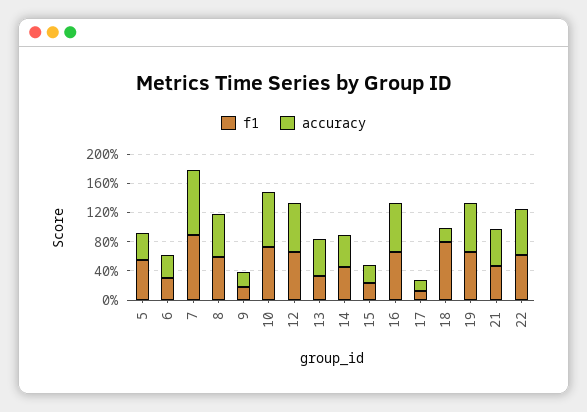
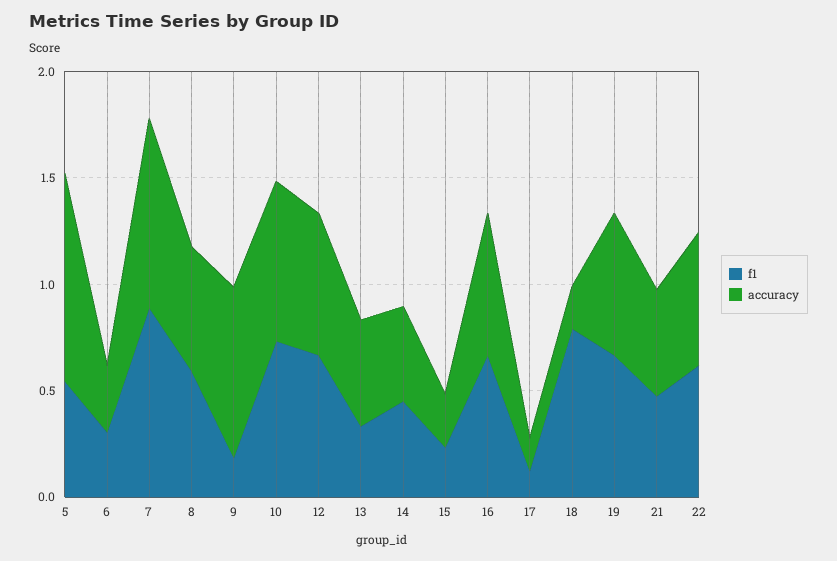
  {
    "f1": {
      "5": 0.5,
      "6": 0.3,
      "7": 0.9,
      "8": 0.6,
      "9": 0.2,
      "10": 0.7,
      "12": 0.7,
      "13": 0.3,
      "14": 0.5,
      "15": 0.2,
      "16": 0.7,
      "17": 0.1,
      "18": 0.8,
      "19": 0.7,
      "21": 0.5,
      "22": 0.6
    },
    "accuracy": {
-     "5": 0.4,
+     "5": 1,
      "6": 0.3,
      "7": 0.9,
      "8": 0.6,
-     "9": 0.2,
+     "9": 0.8,
      "10": 0.8,
      "12": 0.7,
      "13": 0.5,
      "14": 0.4,
      "15": 0.3,
      "16": 0.7,
      "17": 0.2,
      "18": 0.2,
      "19": 0.7,
      "21": 0.5,
      "22": 0.6
    }
  }

